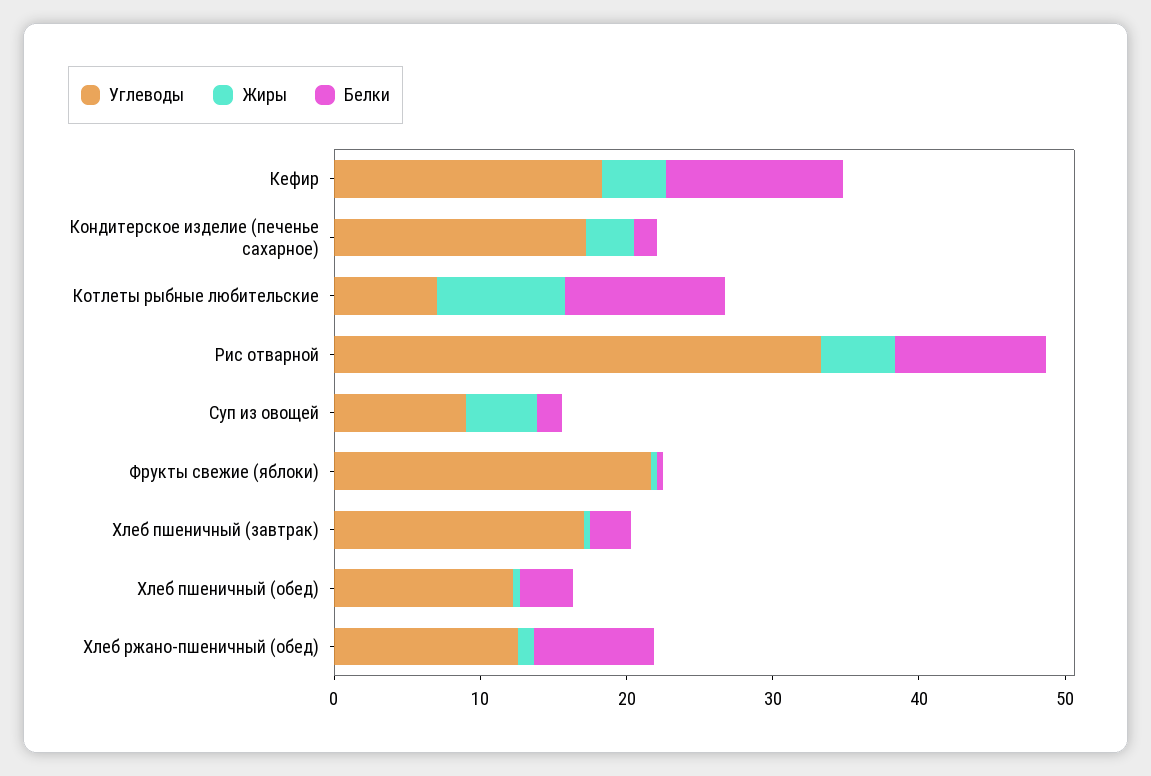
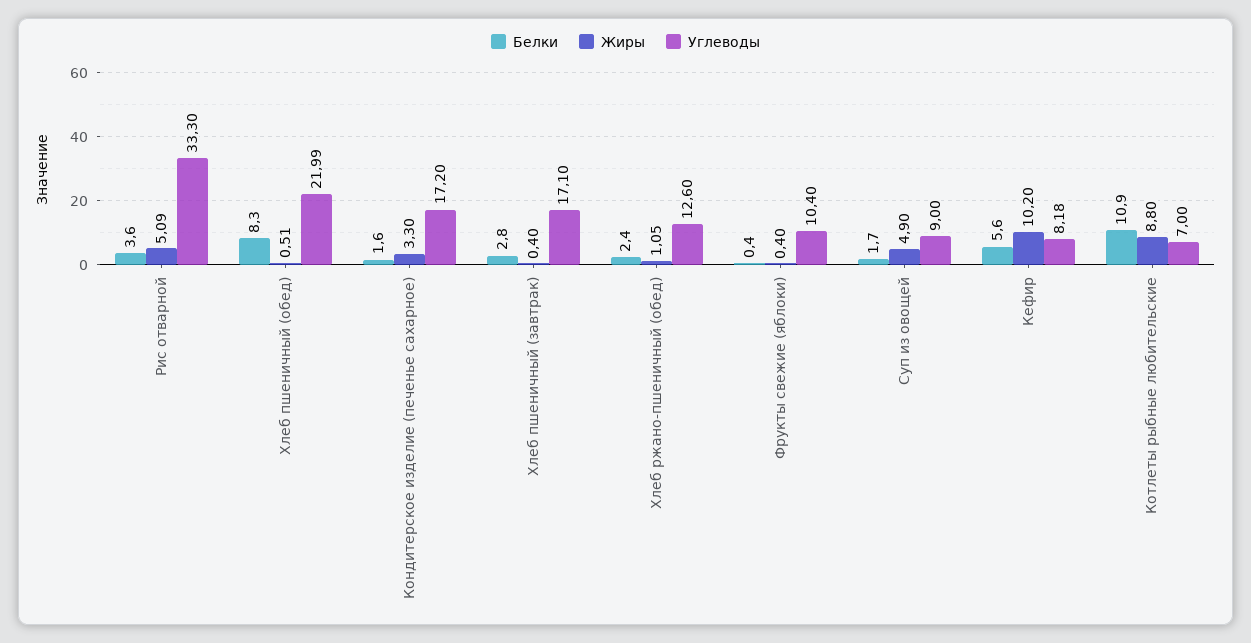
  {
    "Углеводы": {
-     "Кефир": 18,
+     "Кефир": 8.18,
      "Кондитерское изделие (печенье сахарное)": 17.2,
      "Котлеты рыбные любительские": 7,
      "Рис отварной": 33.3,
      "Суп из овощей": 9,
-     "Фрукты свежие (яблоки)": 22,
+     "Фрукты свежие (яблоки)": 10.4,
      "Хлеб пшеничный (завтрак)": 17.1,
-     "Хлеб пшеничный (обед)": 12,
+     "Хлеб пшеничный (обед)": 21.99,
      "Хлеб ржано-пшеничный (обед)": 12.6
    },
    "Жиры": {
-     "Кефир": 4,
+     "Кефир": 10.2,
      "Кондитерское изделие (печенье сахарное)": 3.3,
      "Котлеты рыбные любительские": 8.8,
      "Рис отварной": 5.09,
      "Суп из овощей": 4.9,
      "Фрукты свежие (яблоки)": 0.4,
      "Хлеб пшеничный (завтрак)": 0.4,
      "Хлеб пшеничный (обед)": 0.51,
      "Хлеб ржано-пшеничный (обед)": 1.05
    },
    "Белки": {
-     "Кефир": 12,
+     "Кефир": 5.6,
      "Кондитерское изделие (печенье сахарное)": 1.6,
      "Котлеты рыбные любительские": 10.9,
-     "Рис отварной": 10,
+     "Рис отварной": 3.6,
      "Суп из овощей": 1.7,
      "Фрукты свежие (яблоки)": 0.4,
      "Хлеб пшеничный (завтрак)": 2.8,
-     "Хлеб пшеничный (обед)": 4,
+     "Хлеб пшеничный (обед)": 8.3,
-     "Хлеб ржано-пшеничный (обед)": 8
+     "Хлеб ржано-пшеничный (обед)": 2.4
    }
  }

